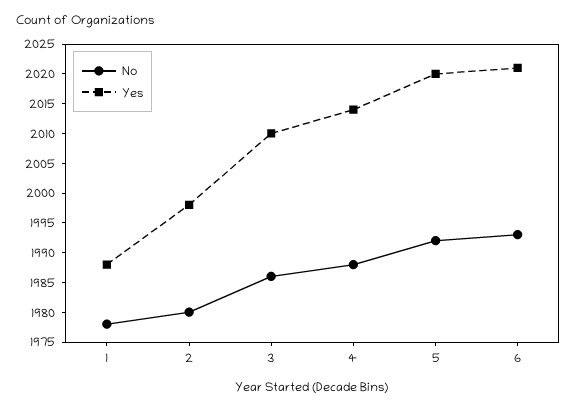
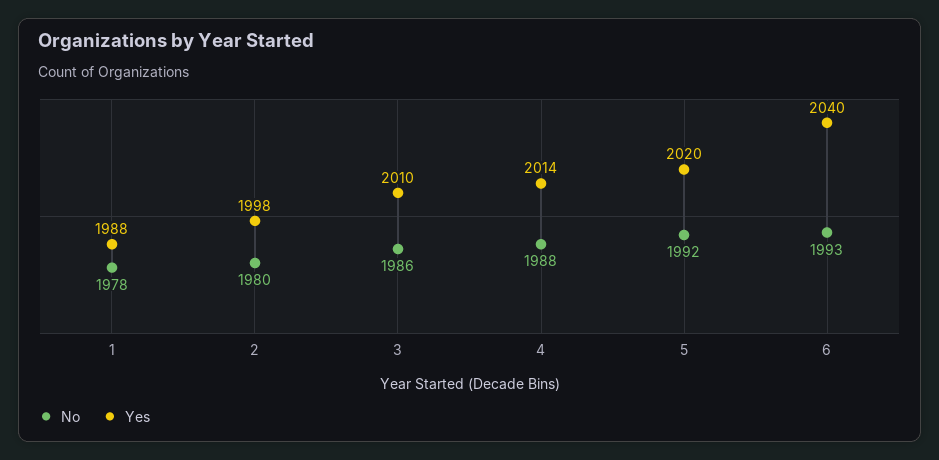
  {
    "No": {
      "1": 1978,
      "2": 1980,
      "3": 1986,
      "4": 1988,
      "5": 1992,
      "6": 1993
    },
    "Yes": {
      "1": 1988,
      "2": 1998,
      "3": 2010,
      "4": 2014,
      "5": 2020,
-     "6": 2020
+     "6": 2040
    }
  }

